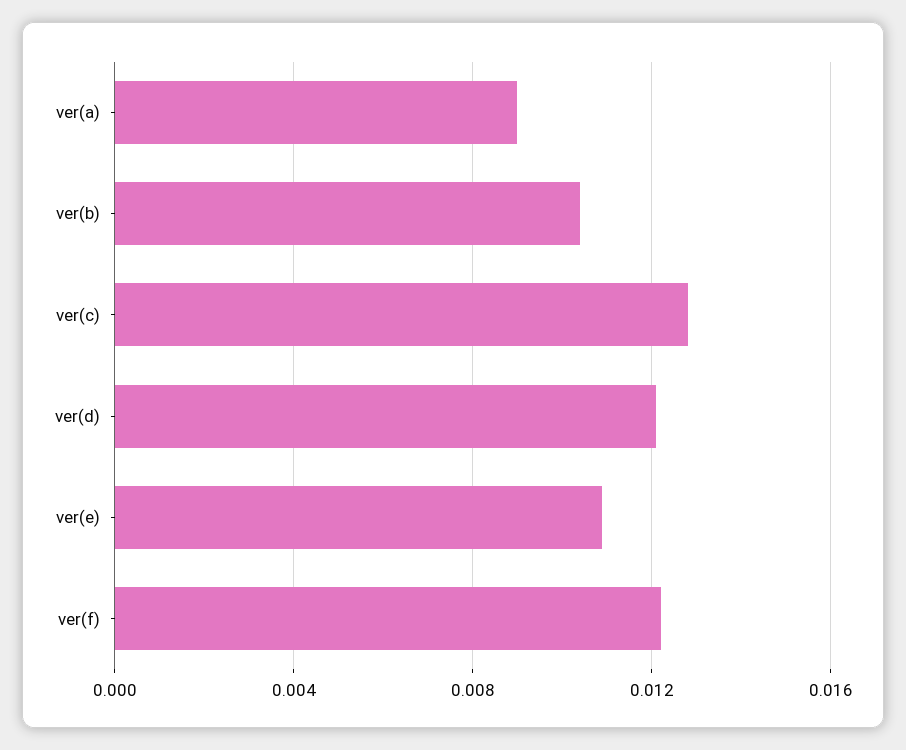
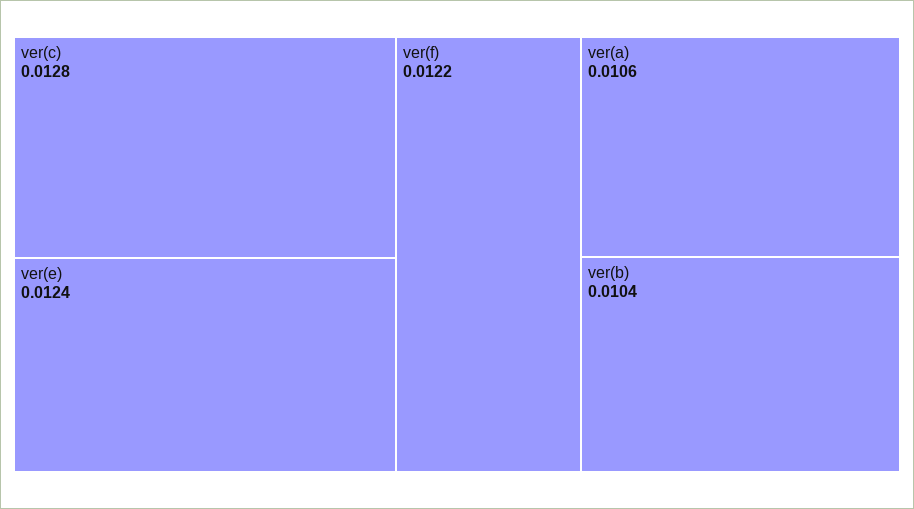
  {
-   "ver(a)": 0.009,
+   "ver(a)": 0.0106,
    "ver(b)": 0.0104,
    "ver(c)": 0.0128,
-   "ver(d)": 0.012,
-   "ver(e)": 0.011,
+   "ver(e)": 0.0124,
    "ver(f)": 0.0122
  }

